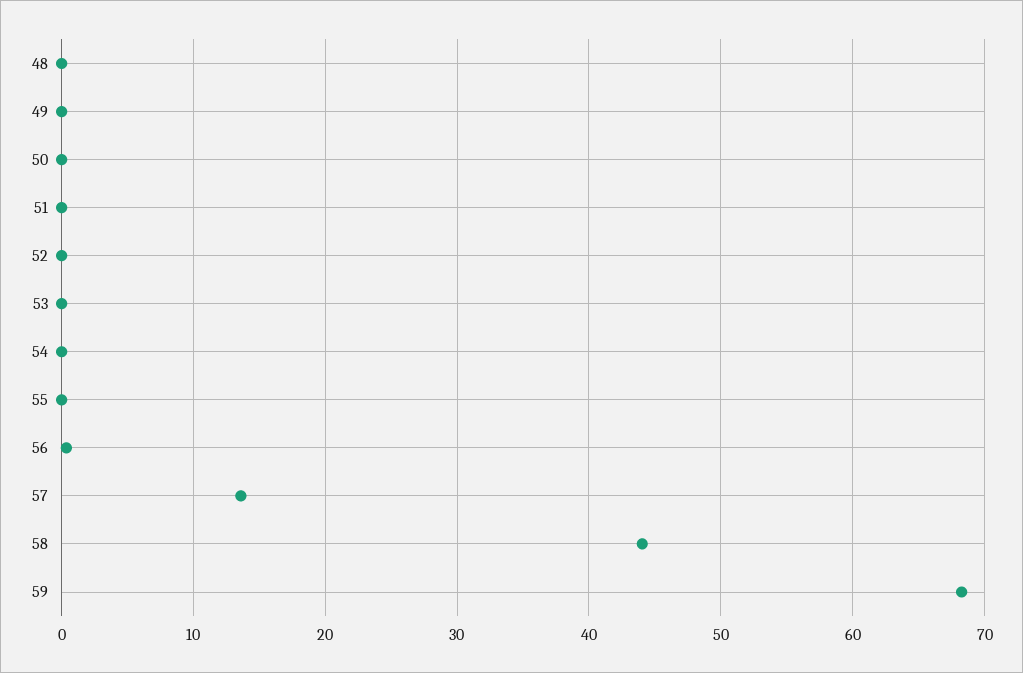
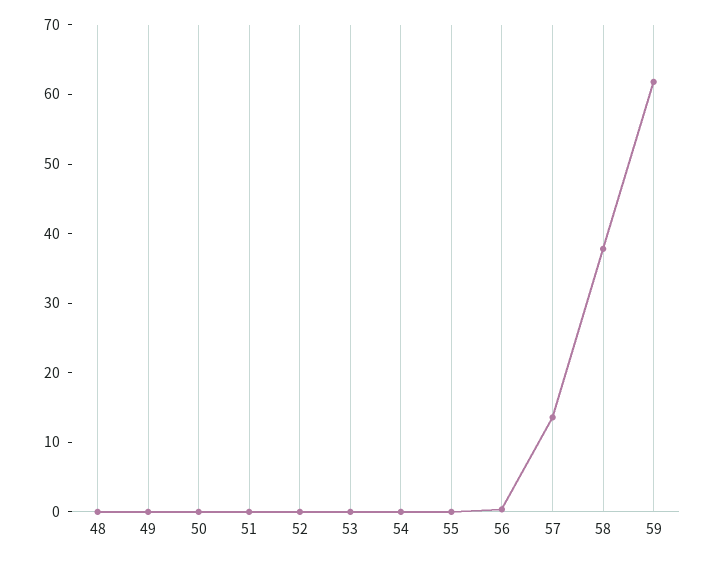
  {
    "48": 0,
    "49": 0,
    "50": 0,
    "51": 0,
    "52": 0,
    "53": 0,
    "54": 0,
    "55": 0,
    "56": 0,
    "57": 14,
-   "58": 44,
+   "58": 38,
-   "59": 68
+   "59": 62
  }

